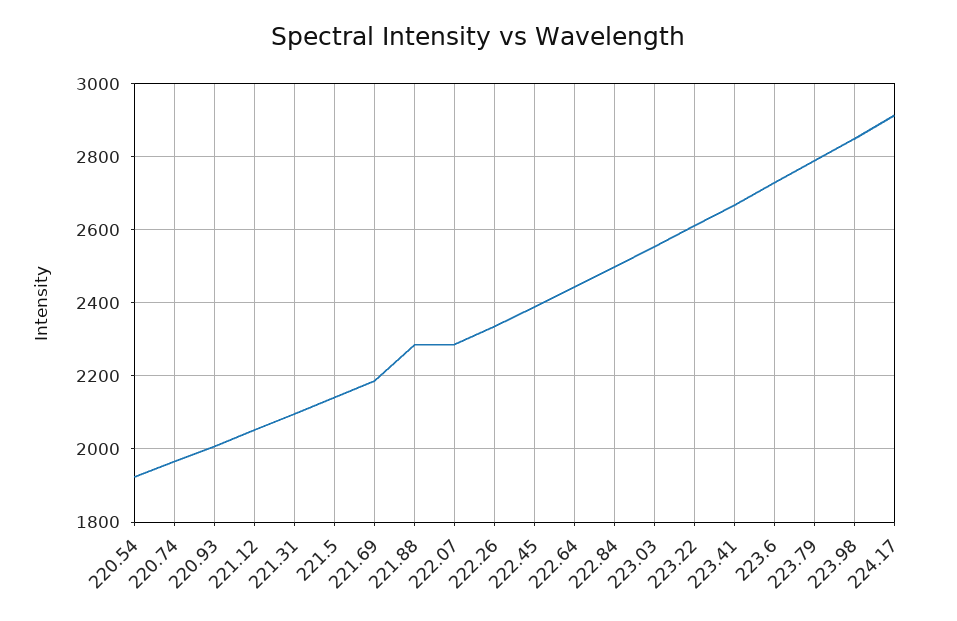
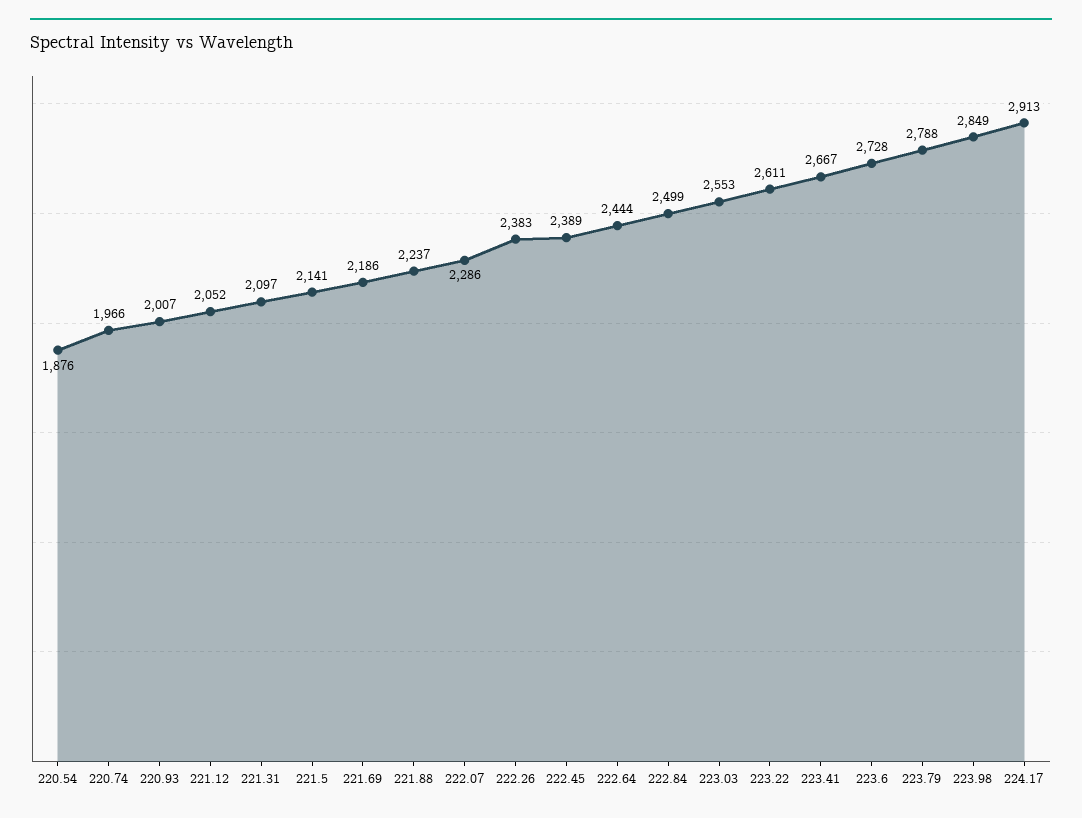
  {
-   "220.54": 1920,
+   "220.54": 1876,
    "220.74": 1966,
    "220.93": 2007,
    "221.12": 2052,
    "221.31": 2097,
    "221.5": 2141,
    "221.69": 2186,
-   "221.88": 2280,
+   "221.88": 2237,
    "222.07": 2286,
-   "222.26": 2340,
+   "222.26": 2383,
    "222.45": 2389,
    "222.64": 2444,
    "222.84": 2499,
    "223.03": 2553,
    "223.22": 2611,
    "223.41": 2667,
    "223.6": 2728,
    "223.79": 2788,
    "223.98": 2849,
    "224.17": 2913
  }

